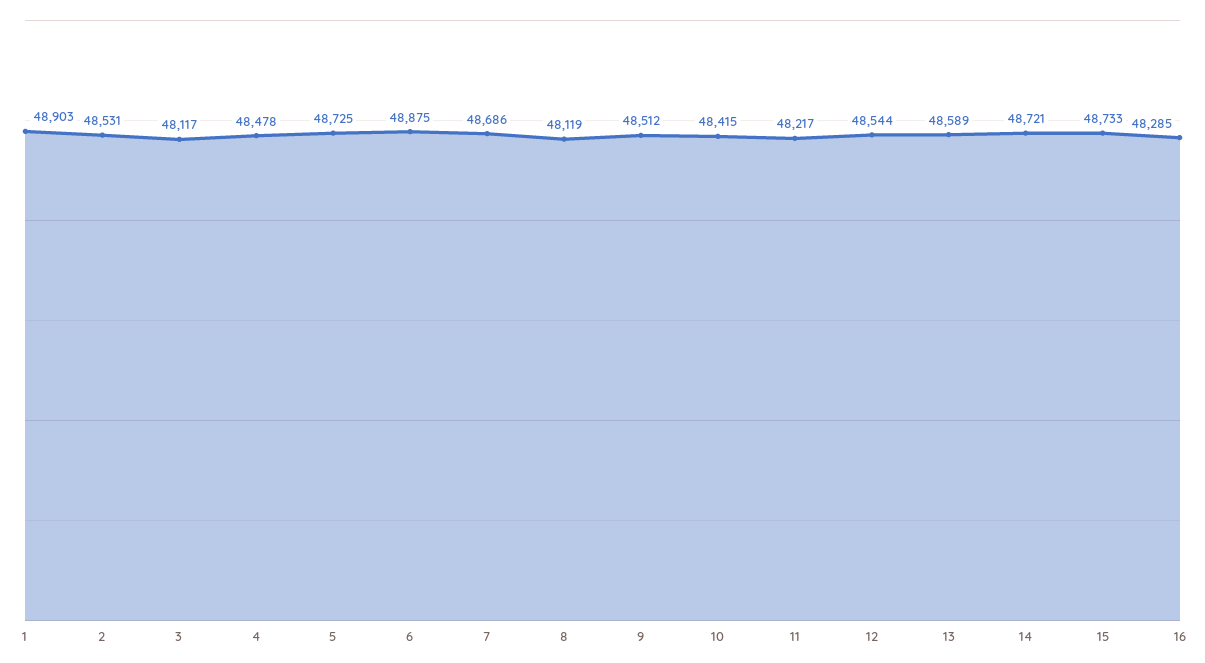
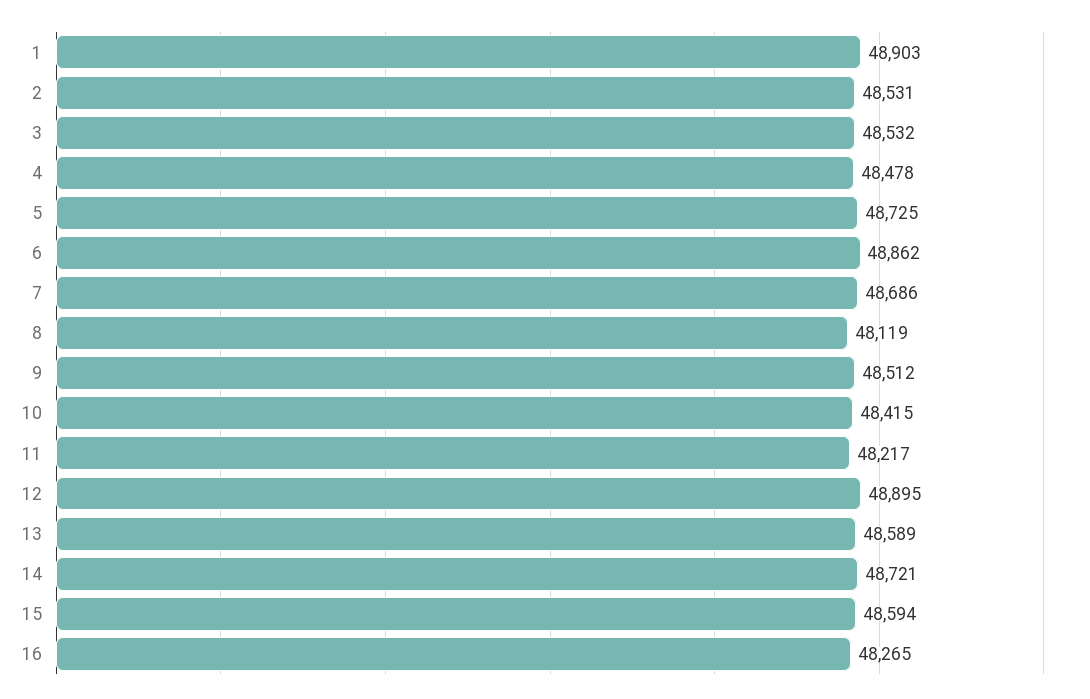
  {
    "1": 48903,
    "2": 48531,
-   "3": 48117,
+   "3": 48532,
    "4": 48478,
    "5": 48725,
-   "6": 48875,
+   "6": 48862,
    "7": 48686,
    "8": 48119,
    "9": 48512,
    "10": 48415,
    "11": 48217,
-   "12": 48544,
+   "12": 48895,
    "13": 48589,
    "14": 48721,
-   "15": 48733,
+   "15": 48594,
-   "16": 48285
+   "16": 48265
  }

